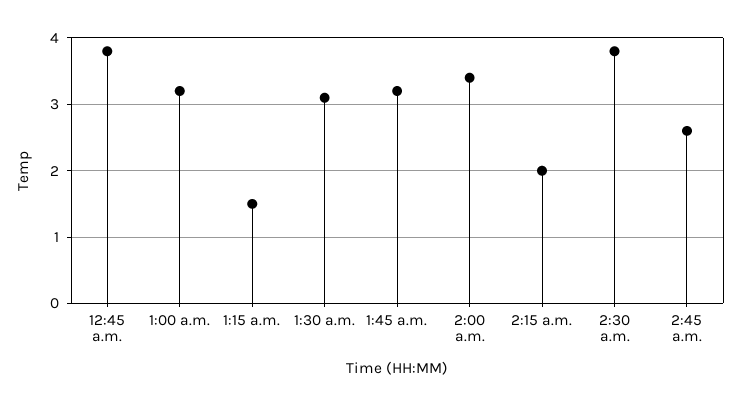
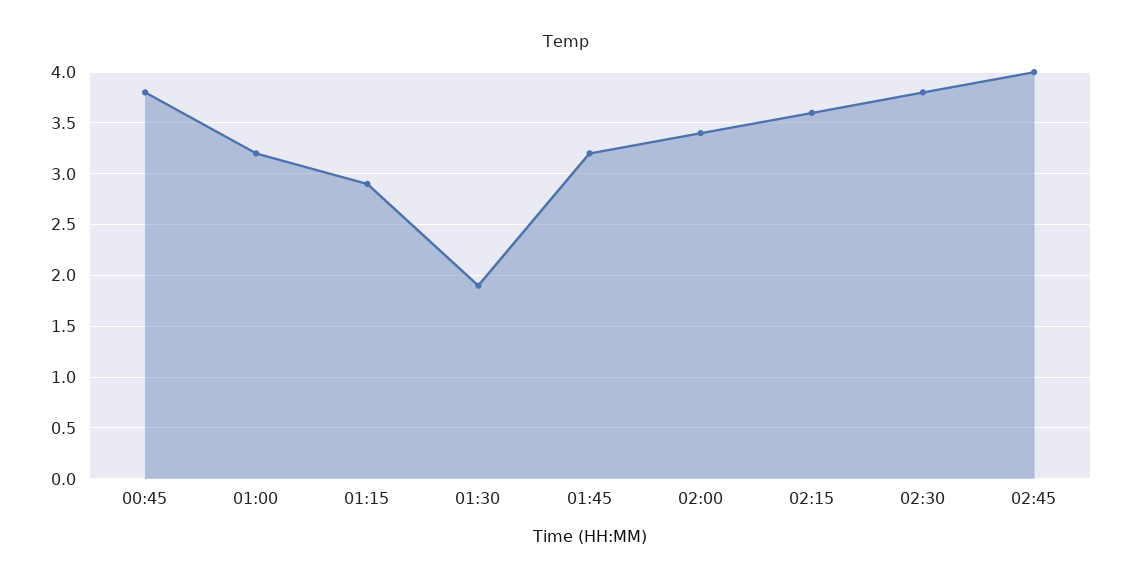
  {
    "12:45 a.m.": 3.8,
    "1:00 a.m.": 3.2,
-   "1:15 a.m.": 1.5,
+   "1:15 a.m.": 2.9,
-   "1:30 a.m.": 3.1,
+   "1:30 a.m.": 1.9,
    "1:45 a.m.": 3.2,
    "2:00 a.m.": 3.4,
-   "2:15 a.m.": 2,
+   "2:15 a.m.": 3.6,
    "2:30 a.m.": 3.8,
-   "2:45 a.m.": 2.6
+   "2:45 a.m.": 4
  }

